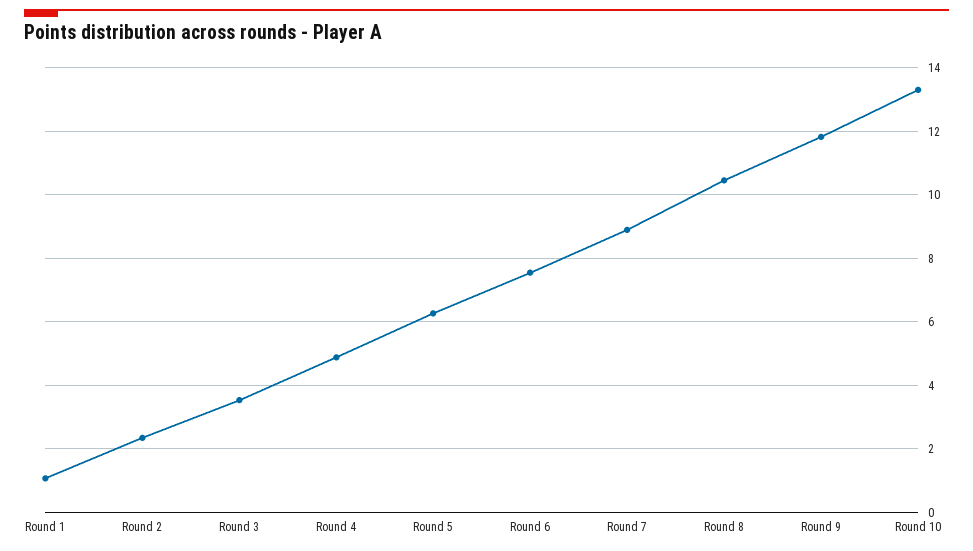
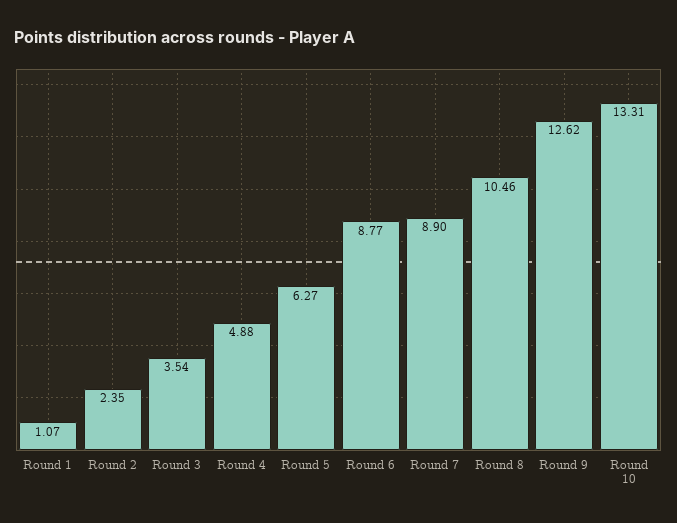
  {
    "Round 1": 1.07,
    "Round 2": 2.35,
    "Round 3": 3.54,
    "Round 4": 4.88,
    "Round 5": 6.27,
-   "Round 6": 7.6,
+   "Round 6": 8.77,
    "Round 7": 8.9,
    "Round 8": 10.46,
-   "Round 9": 11.8,
+   "Round 9": 12.62,
    "Round 10": 13.31
  }

